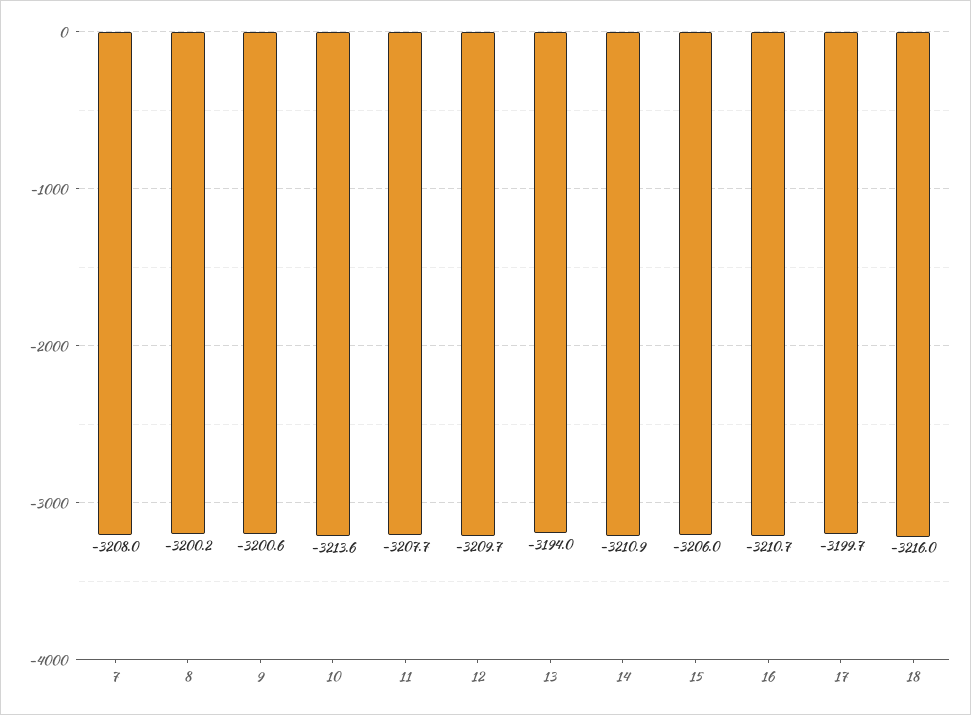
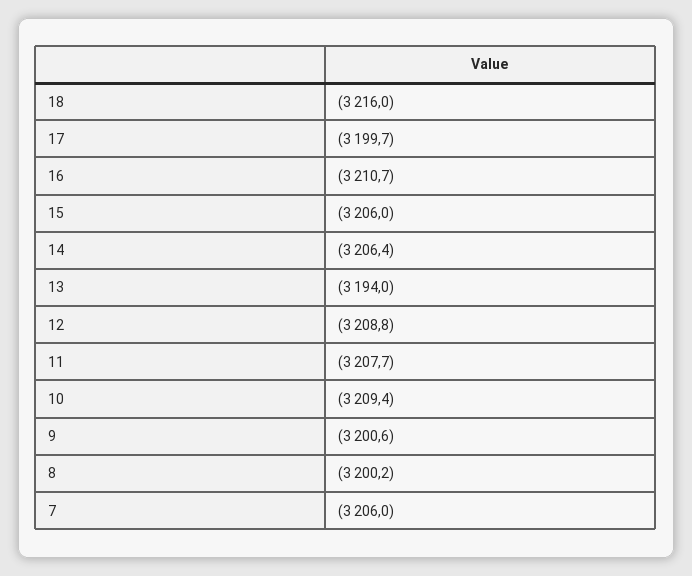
  {
-   "7": -3208,
+   "7": -3206,
    "8": -3200.2,
    "9": -3200.6,
-   "10": -3213.6,
+   "10": -3209.4,
    "11": -3207.7,
-   "12": -3209.7,
+   "12": -3208.8,
    "13": -3194,
-   "14": -3210.9,
+   "14": -3206.4,
    "15": -3206,
    "16": -3210.7,
    "17": -3199.7,
    "18": -3216
  }

